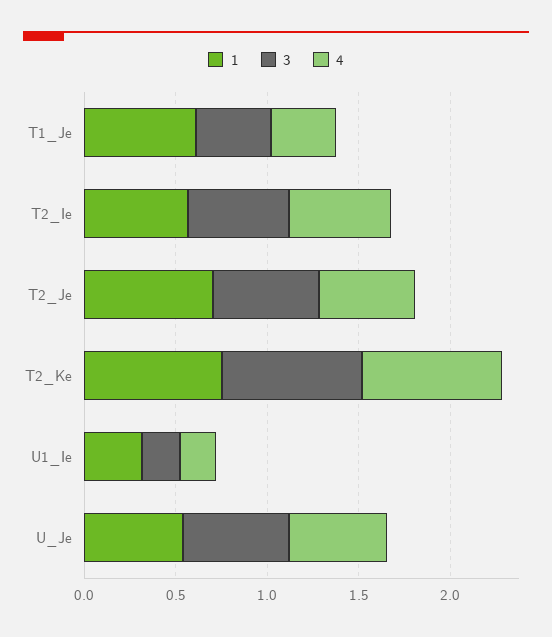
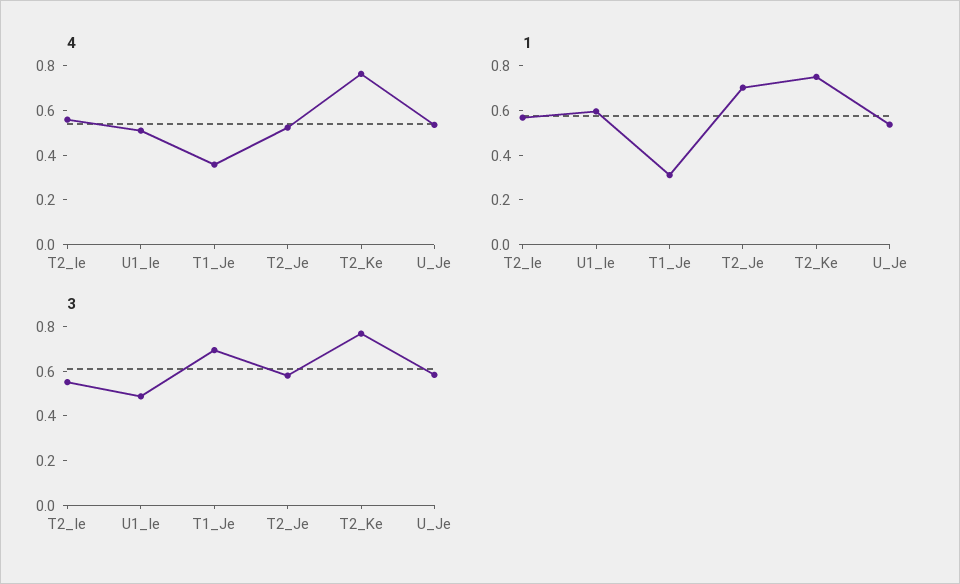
  {
    "1": {
-     "T1_Je": 0.6,
+     "T1_Je": 0.3,
      "T2_Ie": 0.55,
      "T2_Je": 0.7,
      "T2_Ke": 0.75,
-     "U1_Ie": 0.3,
+     "U1_Ie": 0.6,
      "U_Je": 0.55
    },
    "3": {
-     "T1_Je": 0.4,
+     "T1_Je": 0.7,
      "T2_Ie": 0.55,
      "T2_Je": 0.6,
      "T2_Ke": 0.75,
-     "U1_Ie": 0.2,
+     "U1_Ie": 0.5,
      "U_Je": 0.6
    },
    "4": {
      "T1_Je": 0.35,
      "T2_Ie": 0.55,
      "T2_Je": 0.5,
      "T2_Ke": 0.75,
-     "U1_Ie": 0.2,
+     "U1_Ie": 0.5,
      "U_Je": 0.55
    }
  }

